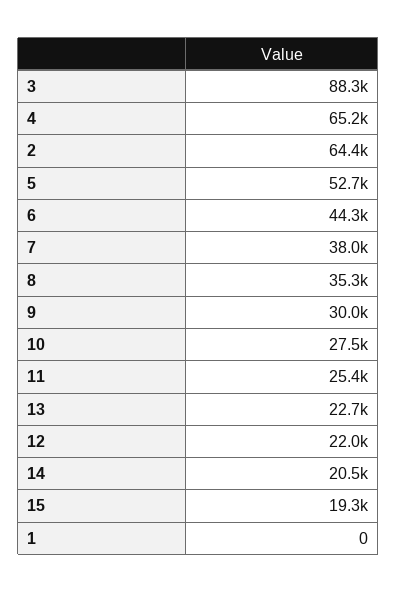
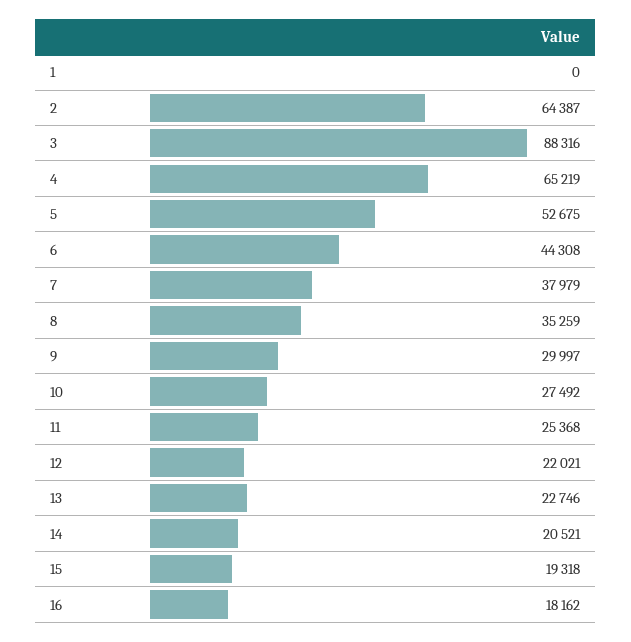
  {
    "3": 88316,
    "4": 65219,
    "2": 64387,
    "5": 52675,
    "6": 44308,
    "7": 37979,
    "8": 35259,
    "9": 29997,
    "10": 27492,
    "11": 25368,
    "13": 22746,
    "12": 22021,
    "14": 20521,
    "15": 19318,
-   "1": 0
+   "1": 0,
+   "16": 18162
  }

